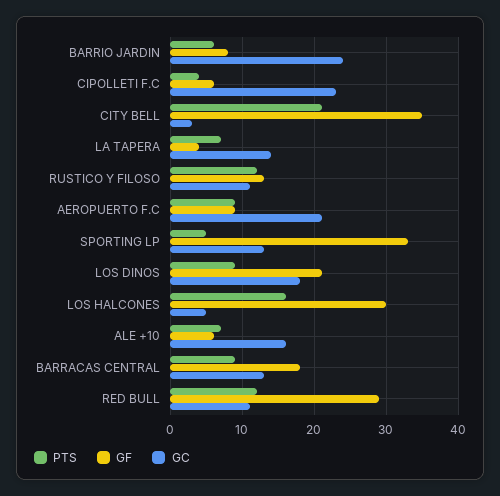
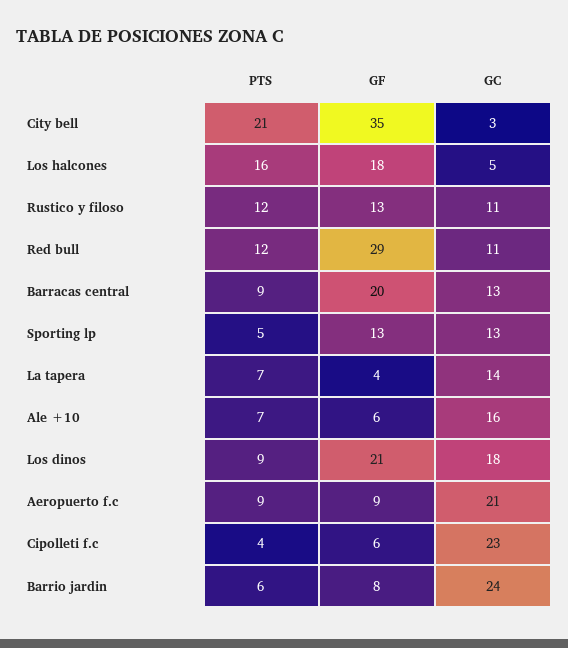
  {
    "PTS": {
      "BARRIO JARDIN": 6,
      "CIPOLLETI F.C": 4,
      "CITY BELL": 21,
      "LA TAPERA": 7,
      "RUSTICO Y FILOSO": 12,
      "AEROPUERTO F.C": 9,
      "SPORTING LP": 5,
      "LOS DINOS": 9,
      "LOS HALCONES": 16,
      "ALE +10": 7,
      "BARRACAS CENTRAL": 9,
      "RED BULL": 12
    },
    "GF": {
      "BARRIO JARDIN": 8,
      "CIPOLLETI F.C": 6,
      "CITY BELL": 35,
      "LA TAPERA": 4,
      "RUSTICO Y FILOSO": 13,
      "AEROPUERTO F.C": 9,
-     "SPORTING LP": 33,
+     "SPORTING LP": 13,
      "LOS DINOS": 21,
-     "LOS HALCONES": 30,
+     "LOS HALCONES": 18,
      "ALE +10": 6,
-     "BARRACAS CENTRAL": 18,
+     "BARRACAS CENTRAL": 20,
      "RED BULL": 29
    },
    "GC": {
      "BARRIO JARDIN": 24,
      "CIPOLLETI F.C": 23,
      "CITY BELL": 3,
      "LA TAPERA": 14,
      "RUSTICO Y FILOSO": 11,
      "AEROPUERTO F.C": 21,
      "SPORTING LP": 13,
      "LOS DINOS": 18,
      "LOS HALCONES": 5,
      "ALE +10": 16,
      "BARRACAS CENTRAL": 13,
      "RED BULL": 11
    }
  }

